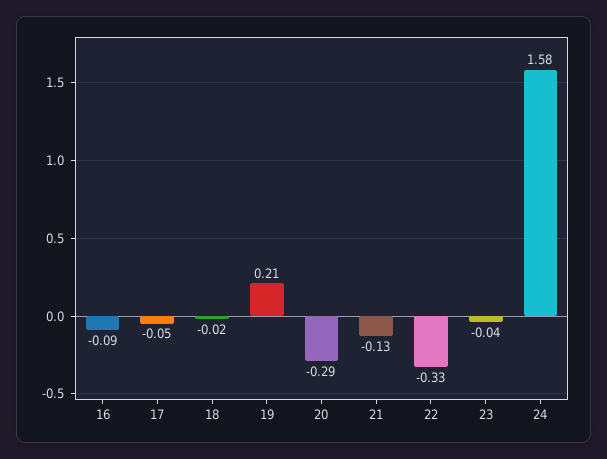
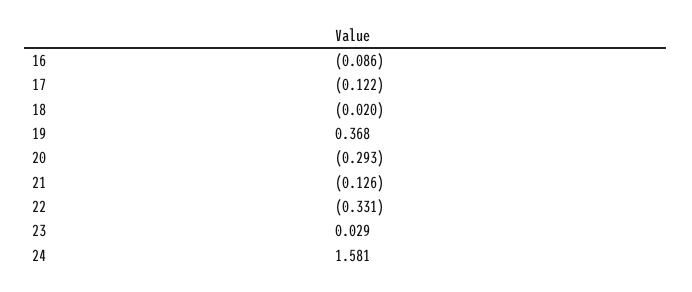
  {
    "16": -0.086,
-   "17": -0.05,
+   "17": -0.122,
    "18": -0.02,
-   "19": 0.21,
+   "19": 0.368,
    "20": -0.293,
    "21": -0.126,
    "22": -0.331,
-   "23": -0.04,
+   "23": 0.029,
    "24": 1.581
  }

